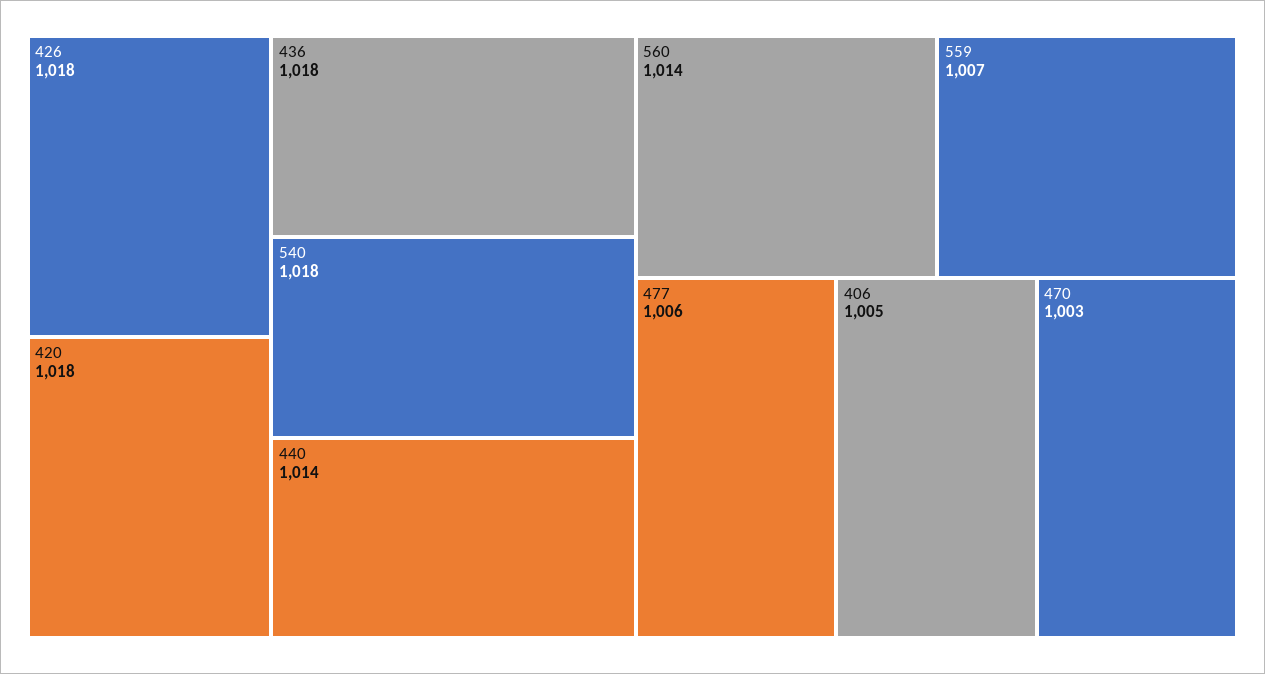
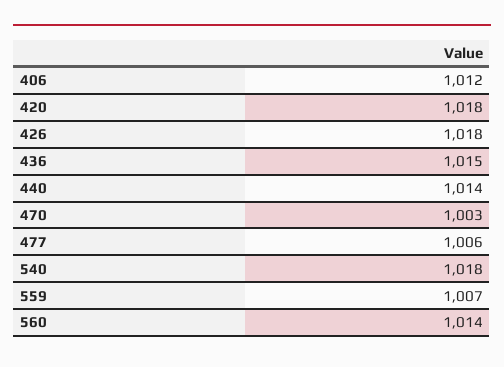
  {
    "426": 1018,
    "420": 1018,
-   "436": 1018,
+   "436": 1015,
    "540": 1018,
    "440": 1014,
    "560": 1014,
    "559": 1007,
    "477": 1006,
-   "406": 1005,
+   "406": 1012,
    "470": 1003
  }

